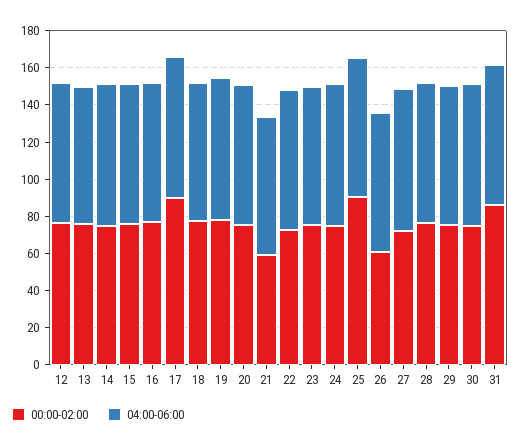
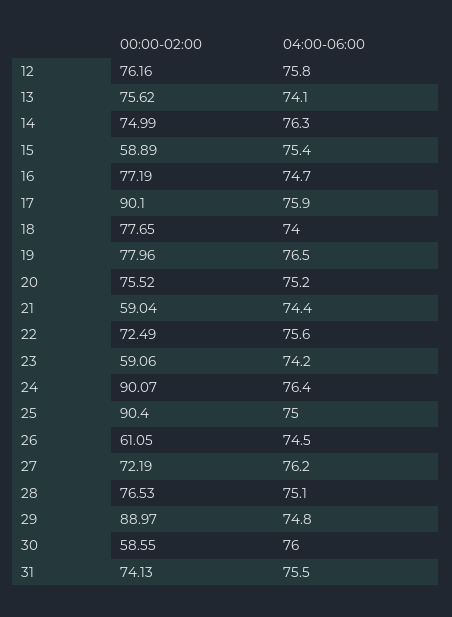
  {
    "00:00-02:00": {
      "12": 76.16,
      "13": 75.62,
      "14": 74.99,
-     "15": 75,
+     "15": 58.89,
      "16": 77.19,
      "17": 90.1,
      "18": 77.65,
      "19": 77.96,
      "20": 75.52,
      "21": 59.04,
      "22": 72.49,
-     "23": 75,
+     "23": 59.06,
-     "24": 75,
+     "24": 90.07,
      "25": 90.4,
      "26": 61.05,
      "27": 72.19,
      "28": 76.53,
-     "29": 75,
+     "29": 88.97,
-     "30": 75,
+     "30": 58.55,
-     "31": 85
+     "31": 74.13
    },
    "04:00-06:00": {
      "12": 75.8,
      "13": 74.1,
      "14": 76.3,
      "15": 75.4,
      "16": 74.7,
      "17": 75.9,
      "18": 74,
      "19": 76.5,
      "20": 75.2,
      "21": 74.4,
      "22": 75.6,
      "23": 74.2,
      "24": 76.4,
      "25": 75,
      "26": 74.5,
      "27": 76.2,
      "28": 75.1,
      "29": 74.8,
      "30": 76,
      "31": 75.5
    }
  }

